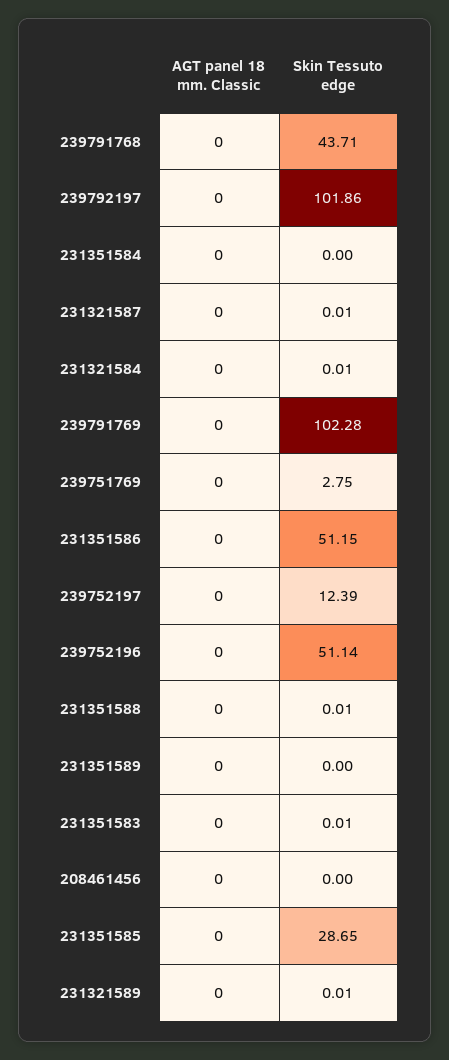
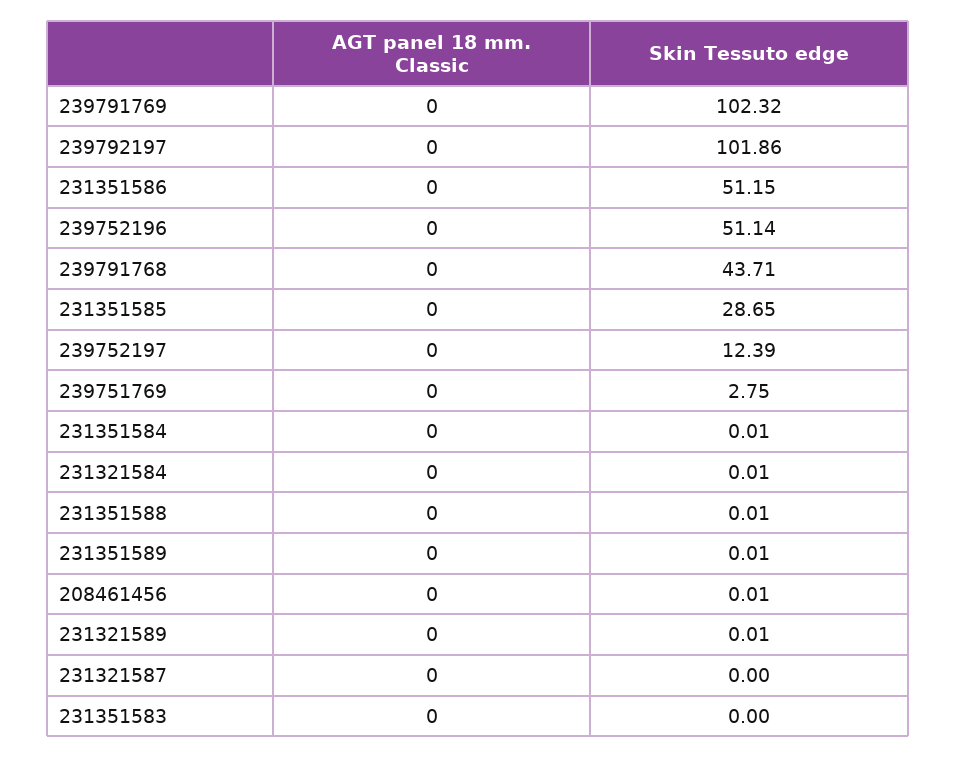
  {
    "AGT panel 18 mm. Classic": {
      "239791768": 0,
      "239792197": 0,
      "231351584": 0,
      "231321587": 0,
      "231321584": 0,
      "239791769": 0,
      "239751769": 0,
      "231351586": 0,
      "239752197": 0,
      "239752196": 0,
      "231351588": 0,
      "231351589": 0,
      "231351583": 0,
      "208461456": 0,
      "231351585": 0,
      "231321589": 0
    },
    "Skin Tessuto edge": {
      "239791768": 43.71,
      "239792197": 101.86,
-     "231351584": 0,
+     "231351584": 0.01,
-     "231321587": 0.01,
+     "231321587": 0,
      "231321584": 0.01,
-     "239791769": 102.28,
+     "239791769": 102.32,
      "239751769": 2.75,
      "231351586": 51.15,
      "239752197": 12.39,
      "239752196": 51.14,
      "231351588": 0.01,
-     "231351589": 0,
+     "231351589": 0.01,
-     "231351583": 0.01,
+     "231351583": 0,
-     "208461456": 0,
+     "208461456": 0.01,
      "231351585": 28.65,
      "231321589": 0.01
    }
  }

